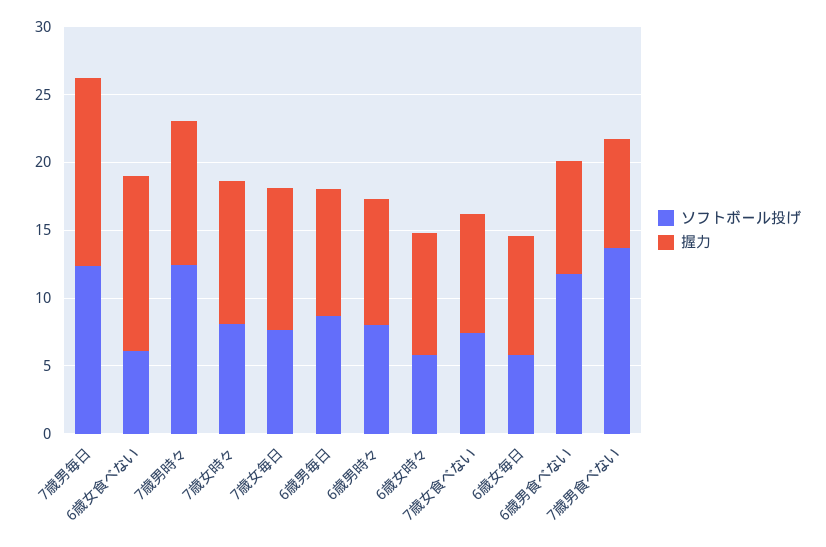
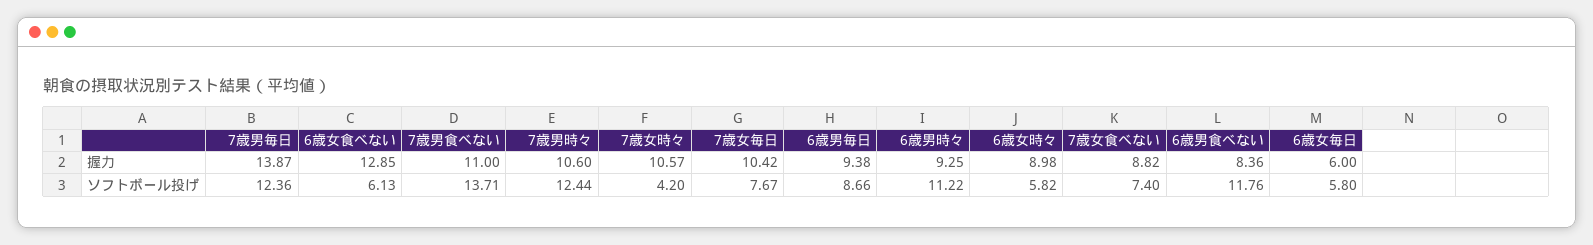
  {
    "ソフトボール投げ": {
      "7歳男毎日": 12.36,
      "6歳女食べない": 6.13,
      "7歳男時々": 12.44,
-     "7歳女時々": 8,
+     "7歳女時々": 4.2,
      "7歳女毎日": 7.67,
      "6歳男毎日": 8.66,
-     "6歳男時々": 8,
+     "6歳男時々": 11.22,
      "6歳女時々": 5.82,
      "7歳女食べない": 7.4,
      "6歳女毎日": 5.8,
      "6歳男食べない": 11.76,
      "7歳男食べない": 13.71
    },
    "握力": {
      "7歳男毎日": 13.87,
      "6歳女食べない": 12.85,
      "7歳男時々": 10.6,
      "7歳女時々": 10.57,
      "7歳女毎日": 10.42,
      "6歳男毎日": 9.38,
      "6歳男時々": 9.25,
      "6歳女時々": 8.98,
      "7歳女食べない": 8.82,
-     "6歳女毎日": 9,
+     "6歳女毎日": 6,
      "6歳男食べない": 8.36,
-     "7歳男食べない": 8
+     "7歳男食べない": 11
    }
  }

